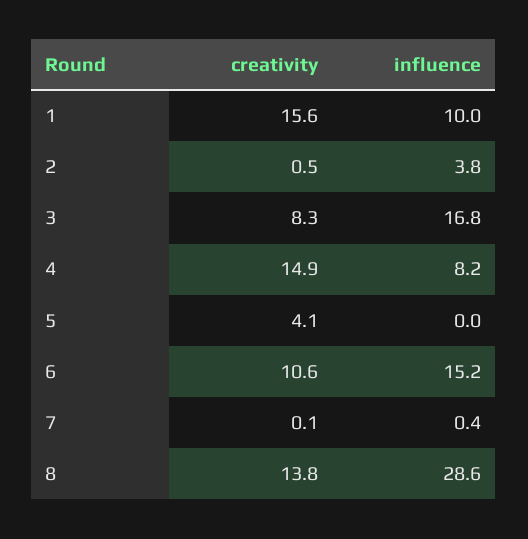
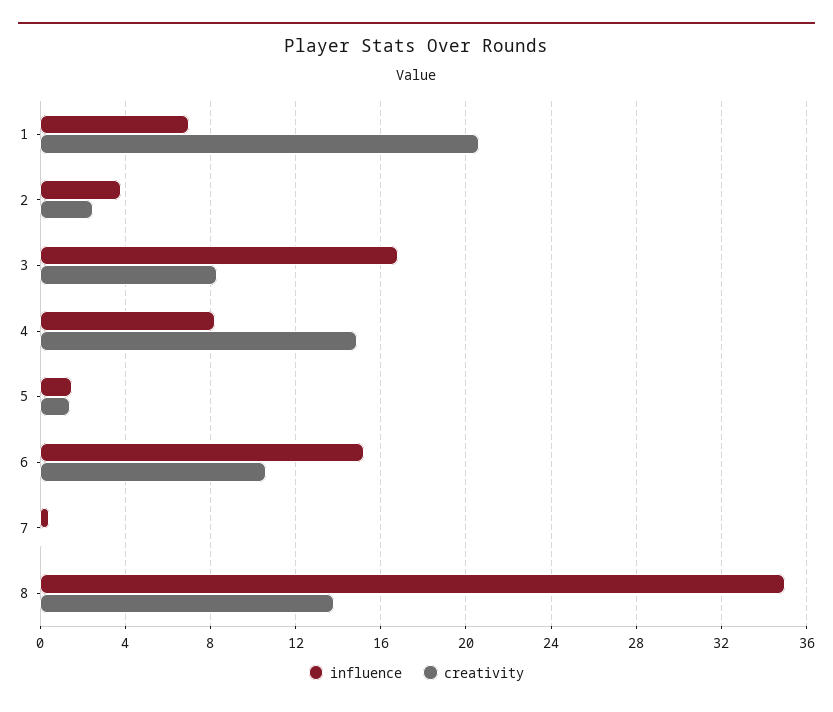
  {
    "creativity": {
-     "1": 15.6,
+     "1": 20.5,
-     "2": 0.5,
+     "2": 2.5,
      "3": 8.3,
      "4": 14.9,
-     "5": 4.1,
+     "5": 1.5,
      "6": 10.6,
      "7": 0.1,
      "8": 13.8
    },
    "influence": {
-     "1": 10,
+     "1": 7,
      "2": 3.8,
      "3": 16.8,
      "4": 8.2,
-     "5": 0,
+     "5": 1.5,
      "6": 15.2,
      "7": 0.4,
-     "8": 28.6
+     "8": 35
    }
  }

